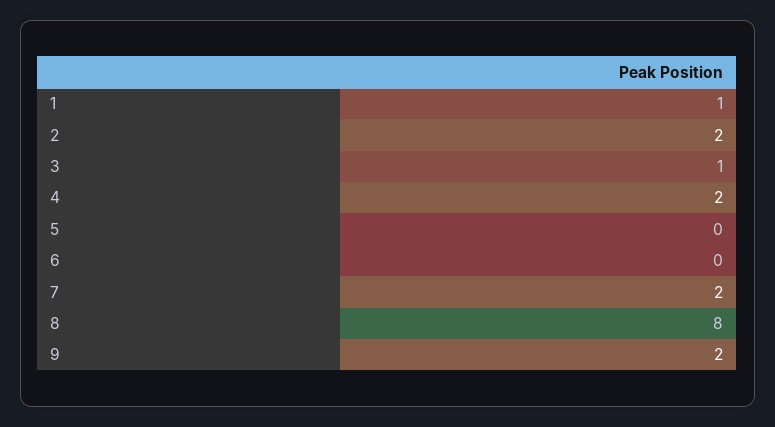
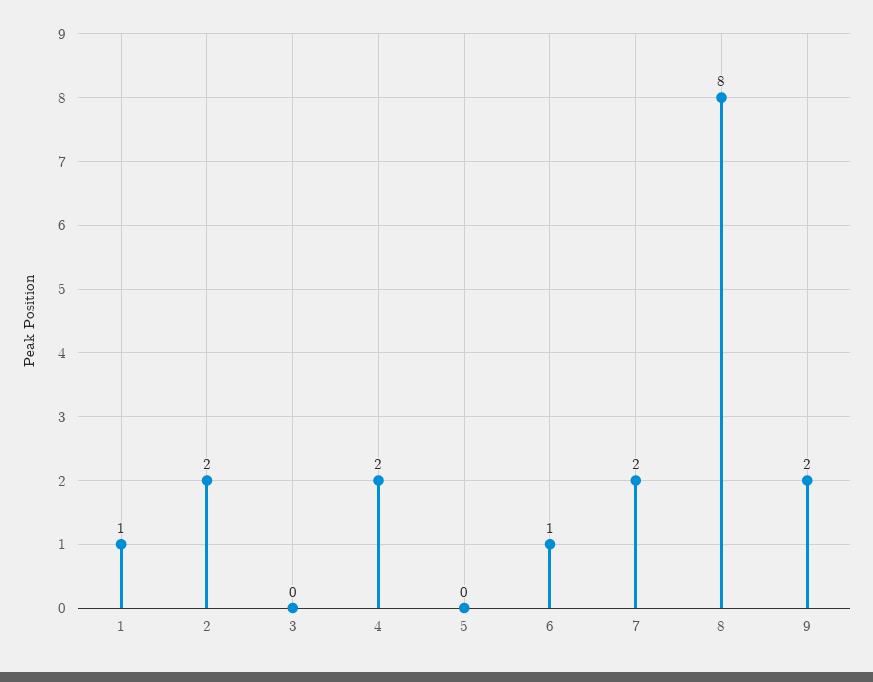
  {
    "1": 1,
    "2": 2,
-   "3": 1,
+   "3": 0,
    "4": 2,
    "5": 0,
-   "6": 0,
+   "6": 1,
    "7": 2,
    "8": 8,
    "9": 2
  }

